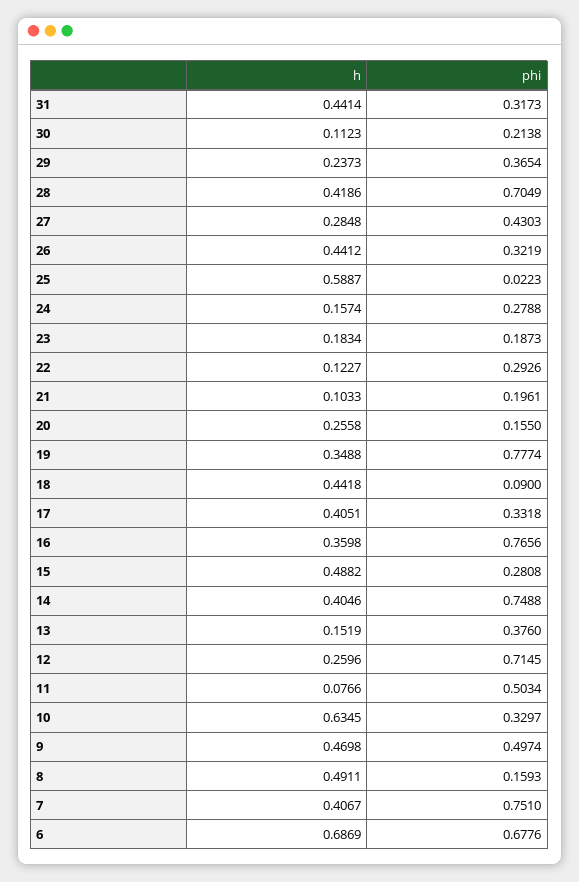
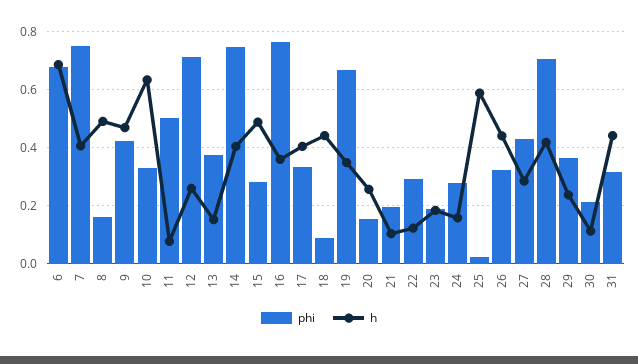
  {
    "h": {
      "31": 0.4414,
      "30": 0.1123,
      "29": 0.2373,
      "28": 0.4186,
      "27": 0.2848,
      "26": 0.4412,
      "25": 0.5887,
      "24": 0.1574,
      "23": 0.1834,
      "22": 0.1227,
      "21": 0.1033,
      "20": 0.2558,
      "19": 0.3488,
      "18": 0.4418,
      "17": 0.4051,
      "16": 0.3598,
      "15": 0.4882,
      "14": 0.4046,
      "13": 0.1519,
      "12": 0.2596,
      "11": 0.0766,
      "10": 0.6345,
      "9": 0.4698,
      "8": 0.4911,
      "7": 0.4067,
      "6": 0.6869
    },
    "phi": {
      "31": 0.3173,
      "30": 0.2138,
      "29": 0.3654,
      "28": 0.7049,
      "27": 0.4303,
      "26": 0.3219,
      "25": 0.0223,
      "24": 0.2788,
      "23": 0.1873,
      "22": 0.2926,
      "21": 0.1961,
      "20": 0.155,
-     "19": 0.7774,
+     "19": 0.675,
      "18": 0.09,
      "17": 0.3318,
      "16": 0.7656,
      "15": 0.2808,
      "14": 0.7488,
      "13": 0.376,
      "12": 0.7145,
      "11": 0.5034,
      "10": 0.3297,
-     "9": 0.4974,
+     "9": 0.425,
      "8": 0.1593,
      "7": 0.751,
      "6": 0.6776
    }
  }

